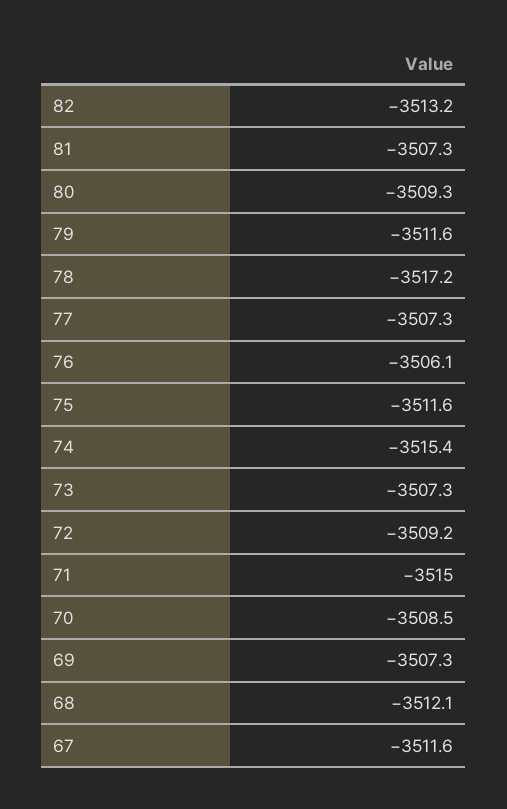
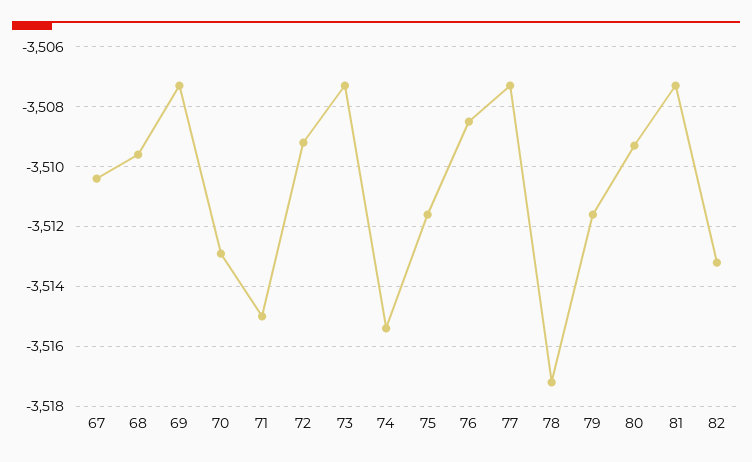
  {
    "82": -3513.2,
    "81": -3507.3,
    "80": -3509.3,
    "79": -3511.6,
    "78": -3517.2,
    "77": -3507.3,
-   "76": -3506.1,
+   "76": -3508.5,
    "75": -3511.6,
    "74": -3515.4,
    "73": -3507.3,
    "72": -3509.2,
    "71": -3515,
-   "70": -3508.5,
+   "70": -3513,
    "69": -3507.3,
-   "68": -3512.1,
+   "68": -3509.5,
-   "67": -3511.6
+   "67": -3510.5
  }

